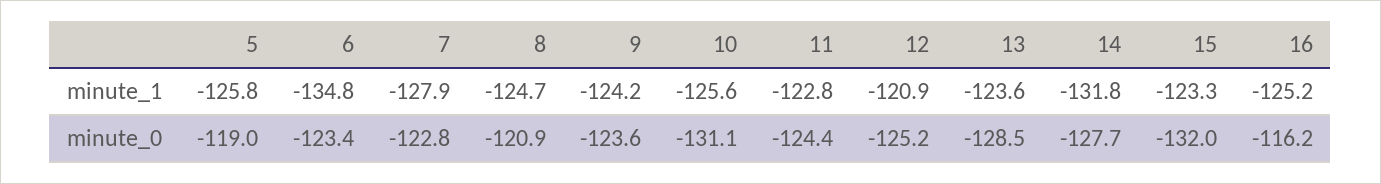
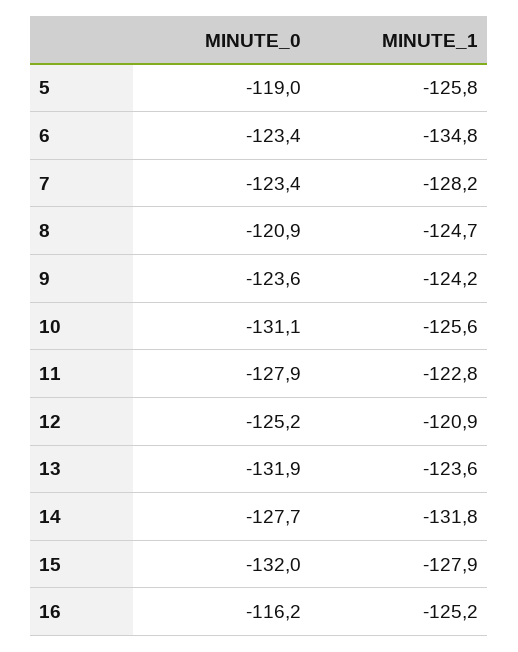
  {
    "5": {
      "minute_1": -125.8,
      "minute_0": -119
    },
    "6": {
      "minute_1": -134.8,
      "minute_0": -123.4
    },
    "7": {
-     "minute_1": -127.9,
+     "minute_1": -128.2,
-     "minute_0": -122.8
+     "minute_0": -123.4
    },
    "8": {
      "minute_1": -124.7,
      "minute_0": -120.9
    },
    "9": {
      "minute_1": -124.2,
      "minute_0": -123.6
    },
    "10": {
      "minute_1": -125.6,
      "minute_0": -131.1
    },
    "11": {
      "minute_1": -122.8,
-     "minute_0": -124.4
+     "minute_0": -127.9
    },
    "12": {
      "minute_1": -120.9,
      "minute_0": -125.2
    },
    "13": {
      "minute_1": -123.6,
-     "minute_0": -128.5
+     "minute_0": -131.9
    },
    "14": {
      "minute_1": -131.8,
      "minute_0": -127.7
    },
    "15": {
-     "minute_1": -123.3,
+     "minute_1": -127.9,
      "minute_0": -132
    },
    "16": {
      "minute_1": -125.2,
      "minute_0": -116.2
    }
  }

